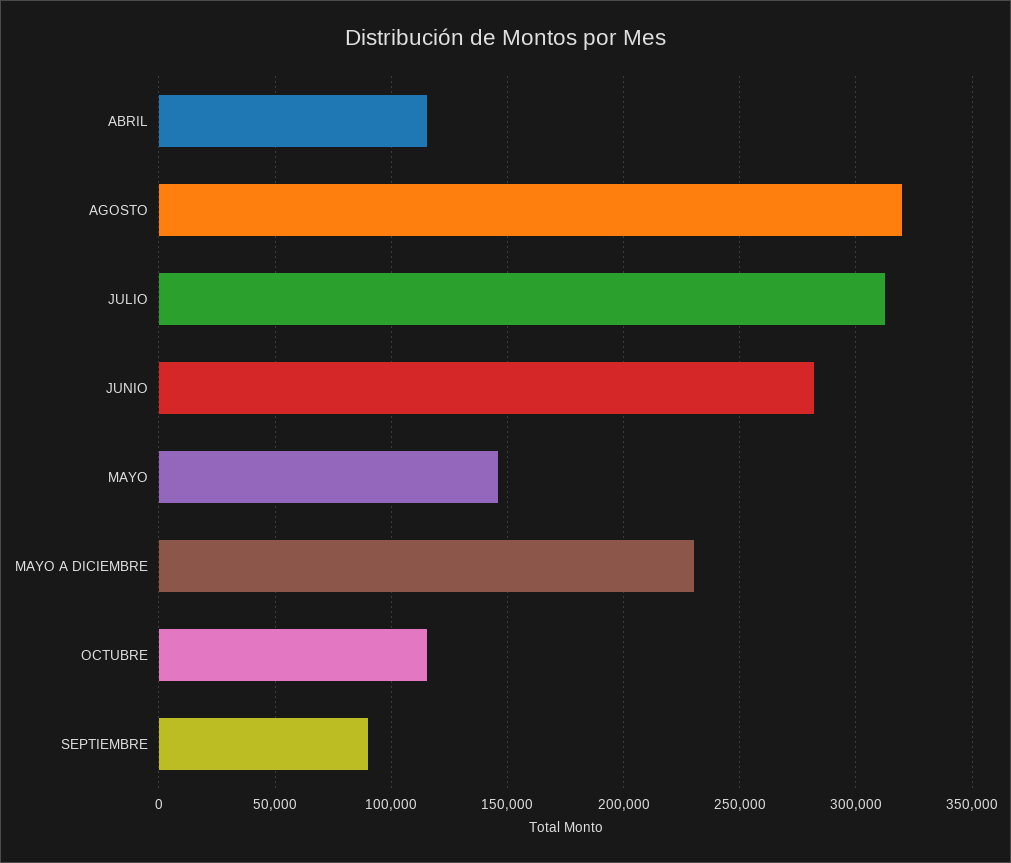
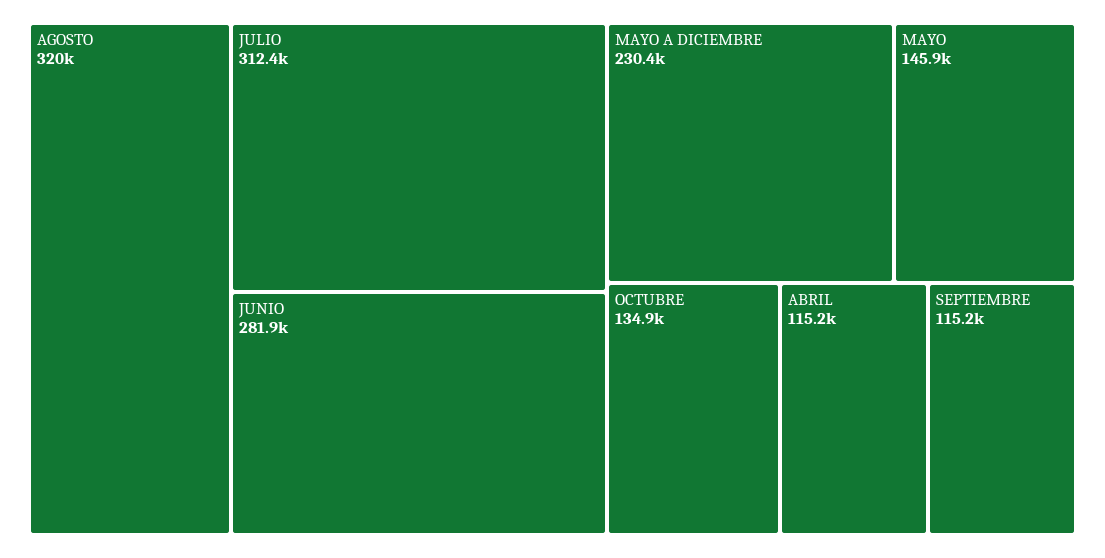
  {
    "ABRIL": 115200,
    "AGOSTO": 320000,
    "JULIO": 312400,
    "JUNIO": 281900,
    "MAYO": 145900,
    "MAYO A DICIEMBRE": 230400,
-   "OCTUBRE": 115000,
+   "OCTUBRE": 134900,
-   "SEPTIEMBRE": 90000
+   "SEPTIEMBRE": 115200
  }

